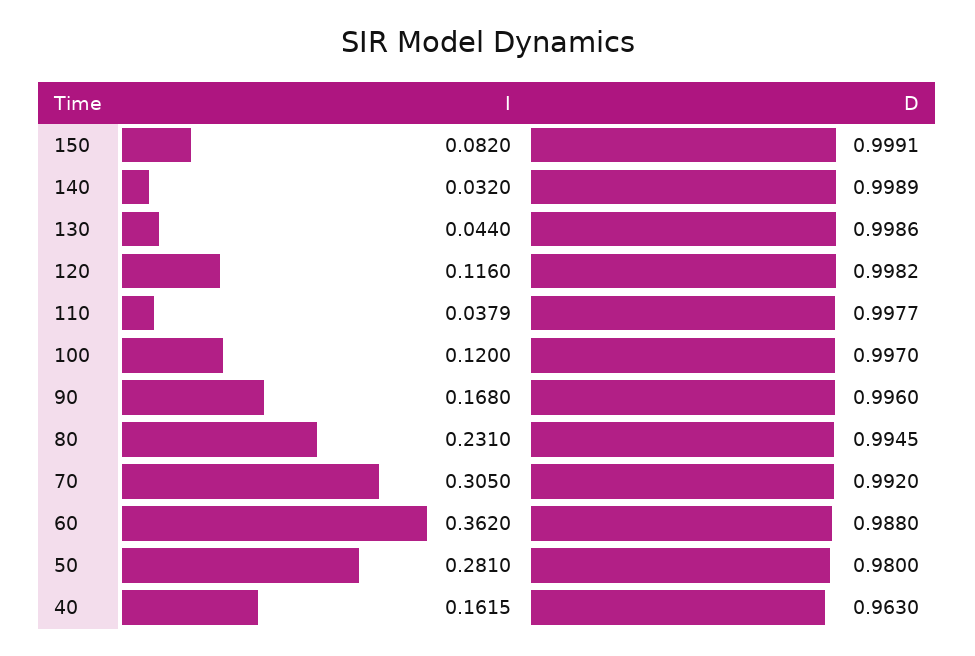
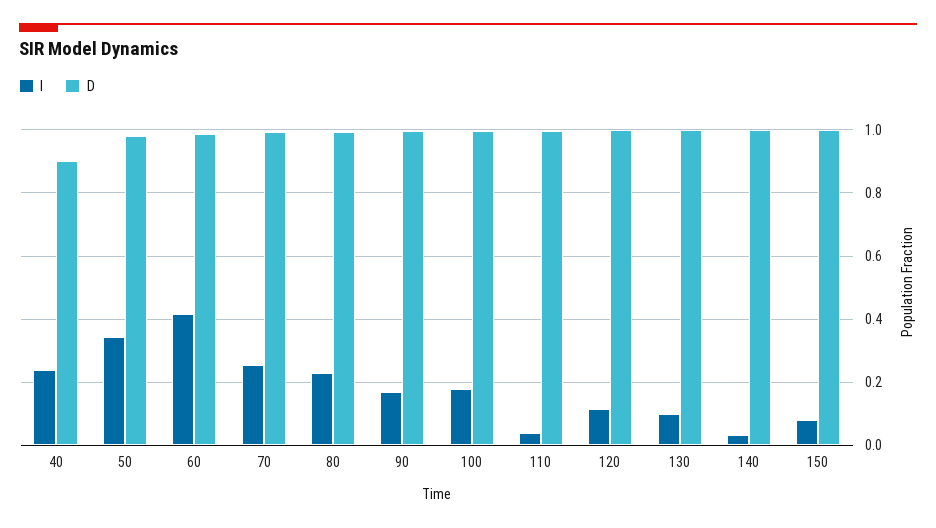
  {
    "I": {
      "150": 0.082,
      "140": 0.032,
-     "130": 0.044,
+     "130": 0.1,
      "120": 0.116,
      "110": 0.0379,
-     "100": 0.12,
+     "100": 0.18,
      "90": 0.168,
      "80": 0.231,
-     "70": 0.305,
+     "70": 0.26,
-     "60": 0.362,
+     "60": 0.42,
-     "50": 0.281,
+     "50": 0.34,
-     "40": 0.1615
+     "40": 0.24
    },
    "D": {
      "150": 0.9991,
      "140": 0.9989,
      "130": 0.9986,
      "120": 0.9982,
      "110": 0.9977,
      "100": 0.997,
      "90": 0.996,
      "80": 0.9945,
      "70": 0.992,
      "60": 0.988,
      "50": 0.98,
-     "40": 0.963
+     "40": 0.9
    }
  }

